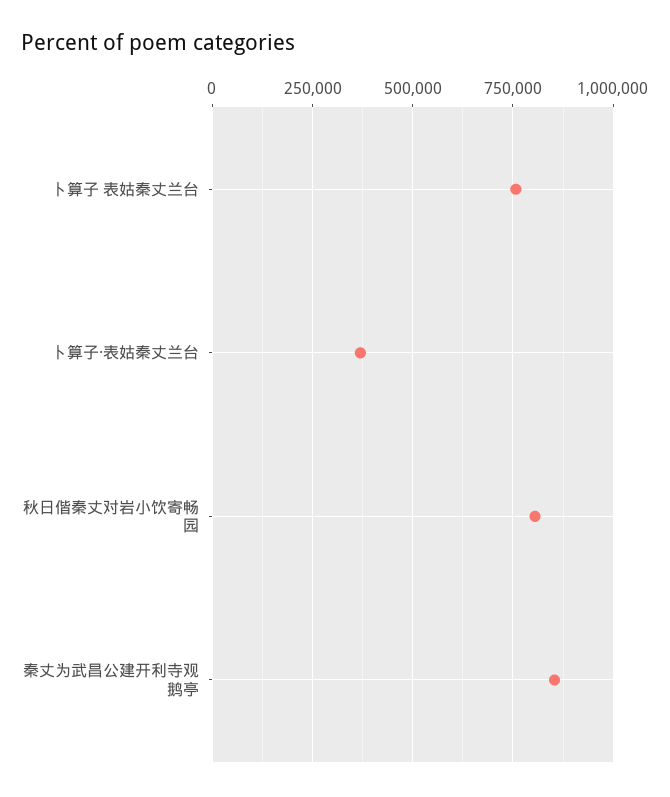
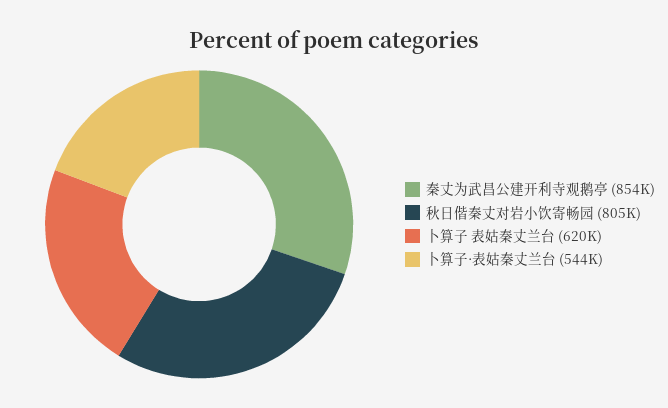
  {
-   "卜算子 表姑秦丈兰台": 750000,
+   "卜算子 表姑秦丈兰台": 620000,
-   "卜算子·表姑秦丈兰台": 375000,
+   "卜算子·表姑秦丈兰台": 544000,
    "秋日偕秦丈对岩小饮寄畅园": 805000,
    "秦丈为武昌公建开利寺观鹅亭": 854000
  }

